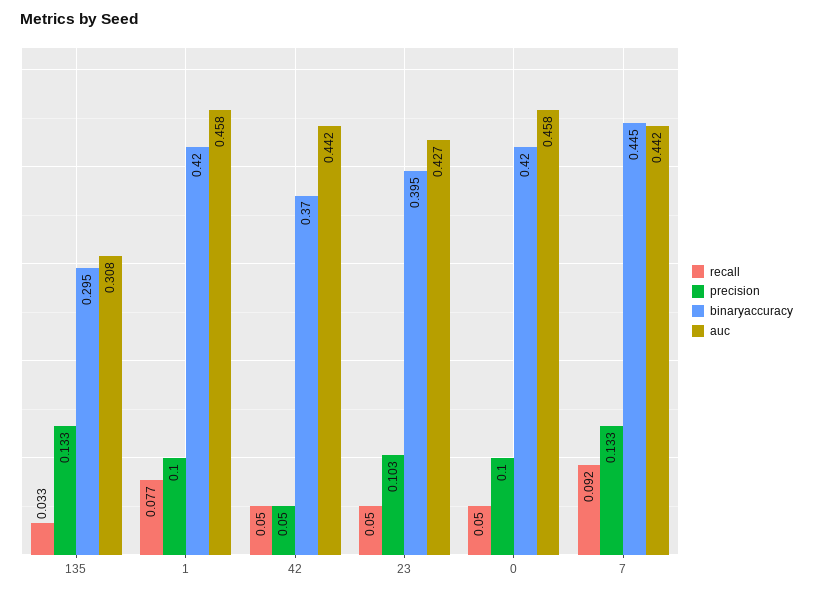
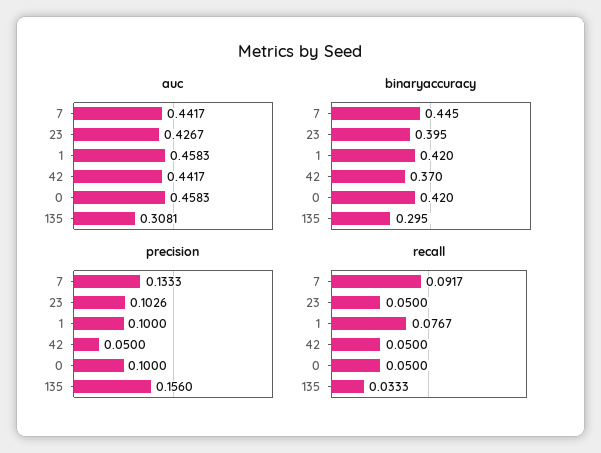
  {
    "recall": {
      "135": 0.0333,
      "1": 0.0767,
      "42": 0.05,
      "23": 0.05,
      "0": 0.05,
      "7": 0.0917
    },
    "precision": {
-     "135": 0.133,
+     "135": 0.156,
      "1": 0.1,
      "42": 0.05,
      "23": 0.1026,
      "0": 0.1,
      "7": 0.1333
    },
    "binaryaccuracy": {
      "135": 0.295,
      "1": 0.42,
      "42": 0.37,
      "23": 0.395,
      "0": 0.42,
      "7": 0.445
    },
    "auc": {
      "135": 0.3081,
      "1": 0.4583,
      "42": 0.4417,
      "23": 0.4267,
      "0": 0.4583,
      "7": 0.4417
    }
  }

